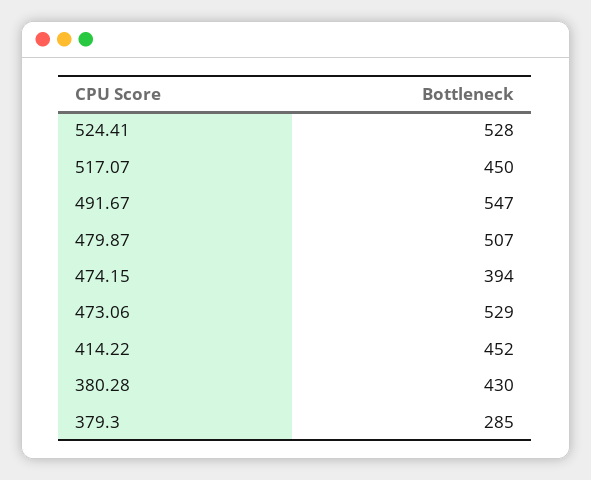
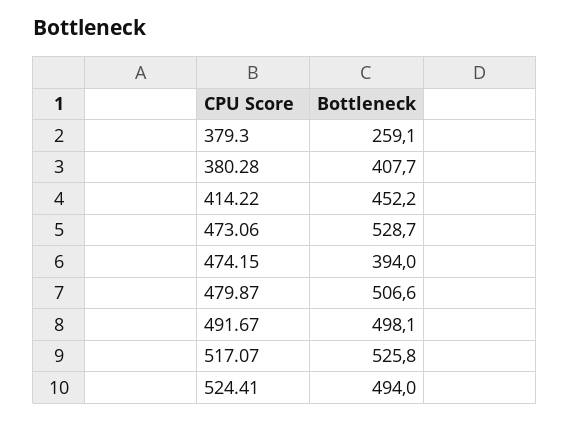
  {
-   "524.41": 528,
+   "524.41": 494,
-   "517.07": 450,
+   "517.07": 525.8,
-   "491.67": 547,
+   "491.67": 498.1,
    "479.87": 506.6,
    "474.15": 394,
    "473.06": 528.7,
    "414.22": 452.2,
-   "380.28": 430,
+   "380.28": 407.7,
-   "379.3": 285
+   "379.3": 259.1
  }

